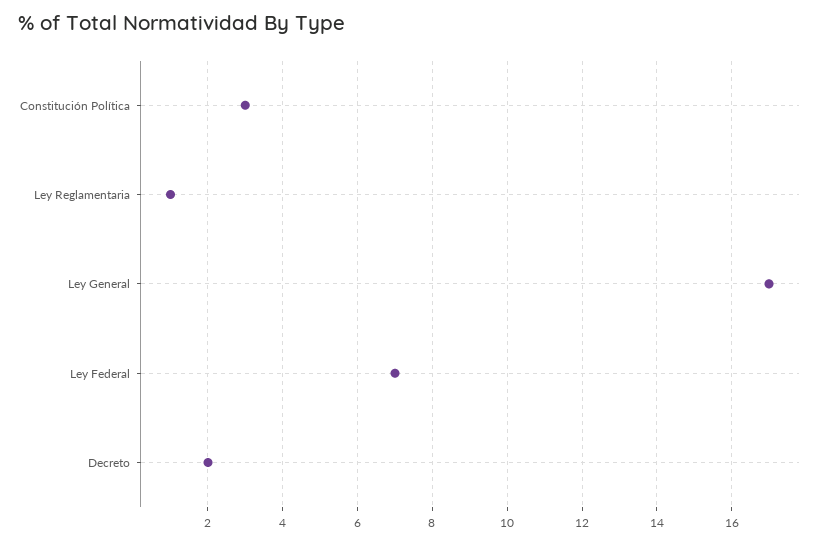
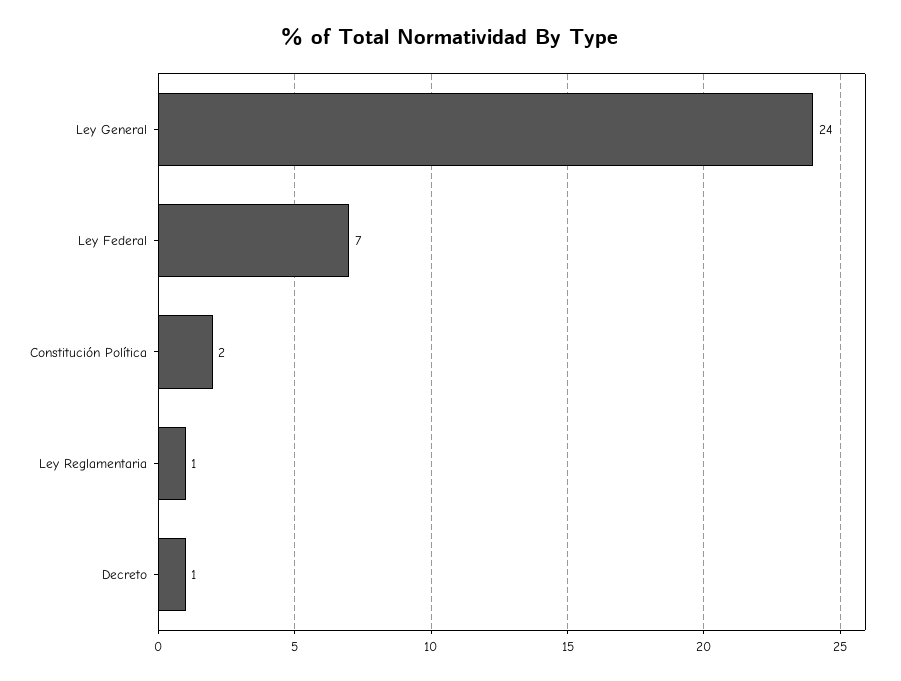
  {
-   "Constitución Política": 3,
+   "Constitución Política": 2,
    "Ley Reglamentaria": 1,
-   "Ley General": 17,
+   "Ley General": 24,
    "Ley Federal": 7,
-   "Decreto": 2
+   "Decreto": 1
  }

